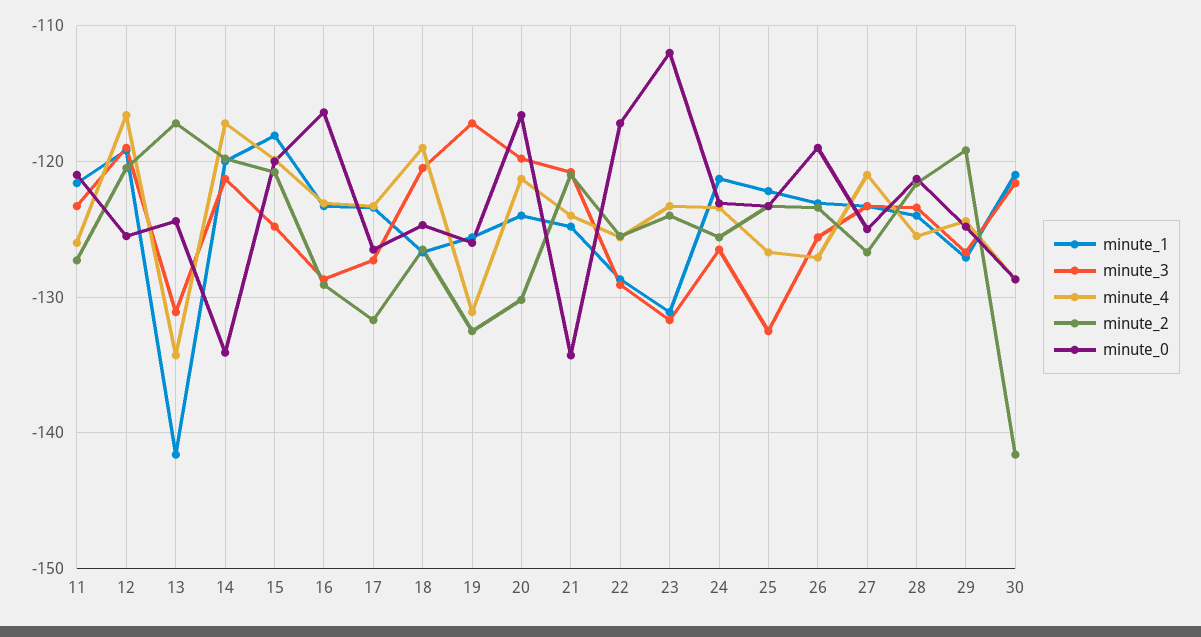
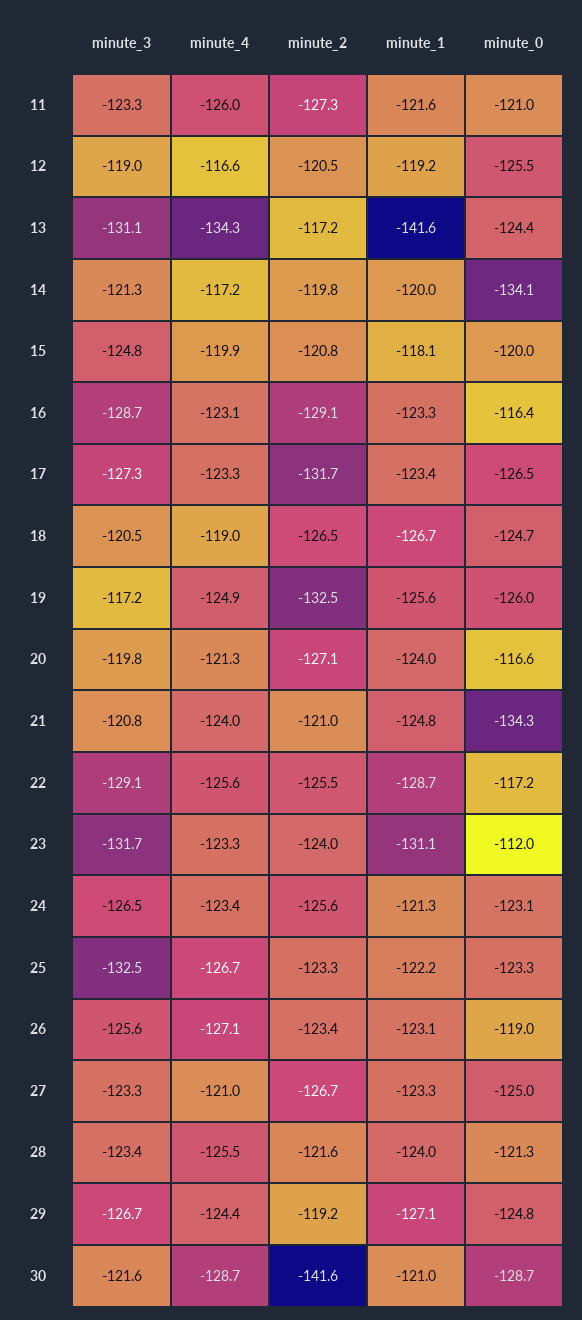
  {
    "minute_1": {
      "11": -121.6,
      "12": -119.2,
      "13": -141.6,
      "14": -120,
      "15": -118.1,
      "16": -123.3,
      "17": -123.4,
      "18": -126.7,
      "19": -125.6,
      "20": -124,
      "21": -124.8,
      "22": -128.7,
      "23": -131.1,
      "24": -121.3,
      "25": -122.2,
      "26": -123.1,
      "27": -123.3,
      "28": -124,
      "29": -127.1,
      "30": -121
    },
    "minute_3": {
      "11": -123.3,
      "12": -119,
      "13": -131.1,
      "14": -121.3,
      "15": -124.8,
      "16": -128.7,
      "17": -127.3,
      "18": -120.5,
      "19": -117.2,
      "20": -119.8,
      "21": -120.8,
      "22": -129.1,
      "23": -131.7,
      "24": -126.5,
      "25": -132.5,
      "26": -125.6,
      "27": -123.3,
      "28": -123.4,
      "29": -126.7,
      "30": -121.6
    },
    "minute_4": {
      "11": -126,
      "12": -116.6,
      "13": -134.3,
      "14": -117.2,
      "15": -119.9,
      "16": -123.1,
      "17": -123.3,
      "18": -119,
-     "19": -131,
+     "19": -124.9,
      "20": -121.3,
      "21": -124,
      "22": -125.6,
      "23": -123.3,
      "24": -123.4,
      "25": -126.7,
      "26": -127.1,
      "27": -121,
      "28": -125.5,
      "29": -124.4,
      "30": -128.7
    },
    "minute_2": {
      "11": -127.3,
      "12": -120.5,
      "13": -117.2,
      "14": -119.8,
      "15": -120.8,
      "16": -129.1,
      "17": -131.7,
      "18": -126.5,
      "19": -132.5,
-     "20": -130,
+     "20": -127.1,
      "21": -121,
      "22": -125.5,
      "23": -124,
      "24": -125.6,
      "25": -123.3,
      "26": -123.4,
      "27": -126.7,
      "28": -121.6,
      "29": -119.2,
      "30": -141.6
    },
    "minute_0": {
      "11": -121,
      "12": -125.5,
      "13": -124.4,
      "14": -134.1,
      "15": -120,
      "16": -116.4,
      "17": -126.5,
      "18": -124.7,
      "19": -126,
      "20": -116.6,
      "21": -134.3,
      "22": -117.2,
      "23": -112,
      "24": -123.1,
      "25": -123.3,
      "26": -119,
      "27": -125,
      "28": -121.3,
      "29": -124.8,
      "30": -128.7
    }
  }

